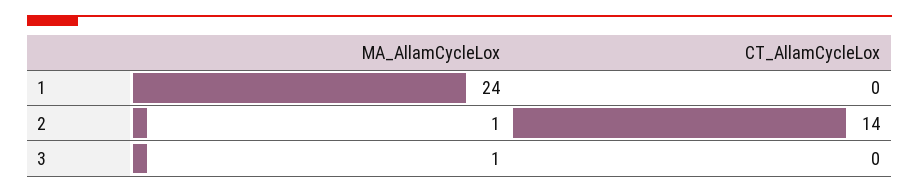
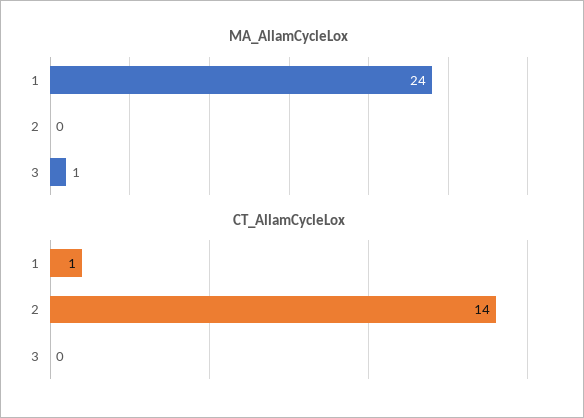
  {
    "MA_AllamCycleLox": {
      "1": 24,
-     "2": 1,
+     "2": 0,
      "3": 1
    },
    "CT_AllamCycleLox": {
-     "1": 0,
+     "1": 1,
      "2": 14,
      "3": 0
    }
  }

